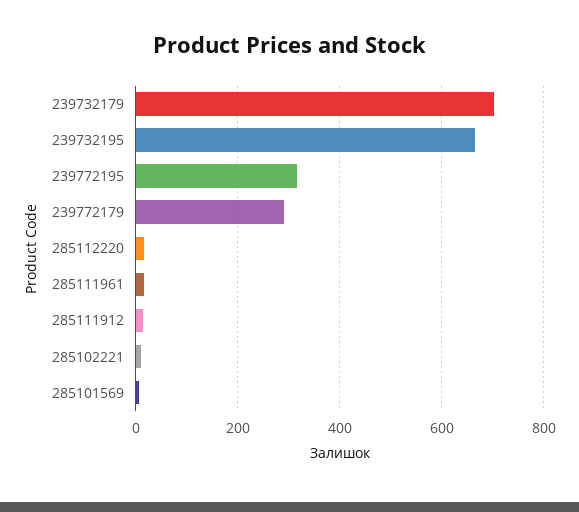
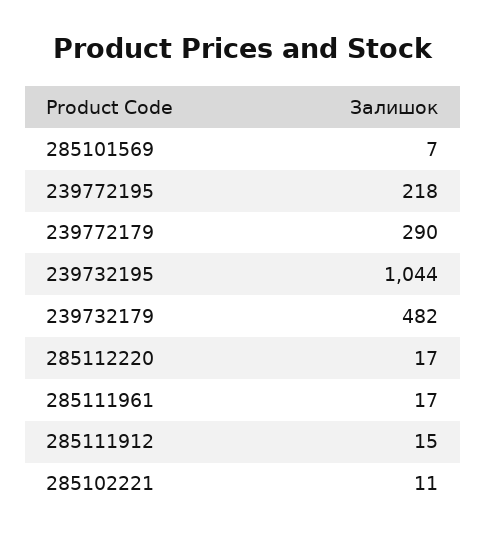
  {
-   "239732179": 700,
+   "239732179": 482,
-   "239732195": 660,
+   "239732195": 1044,
-   "239772195": 320,
+   "239772195": 218,
    "239772179": 290,
    "285112220": 17,
    "285111961": 17,
    "285111912": 15,
    "285102221": 11,
    "285101569": 7
  }

